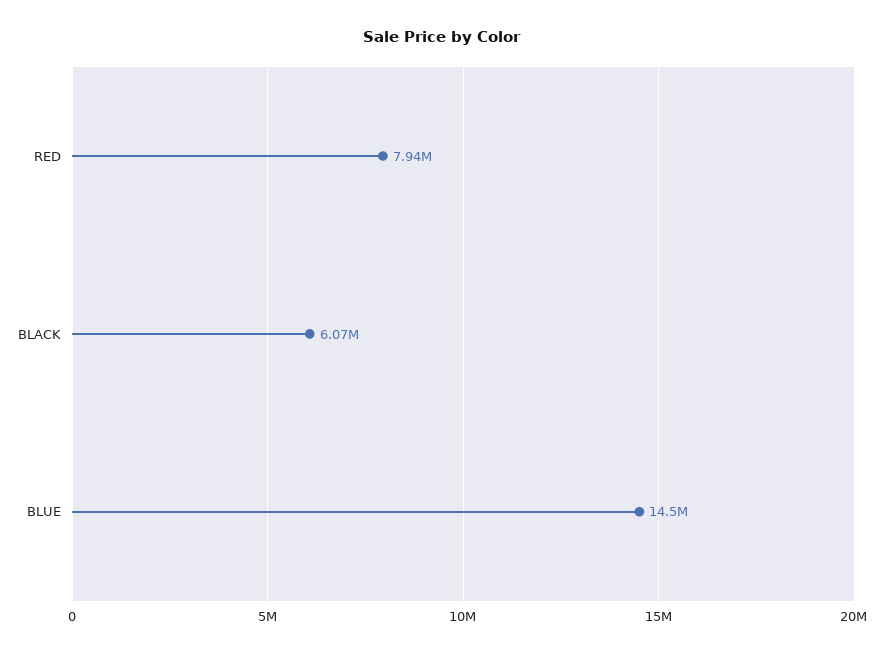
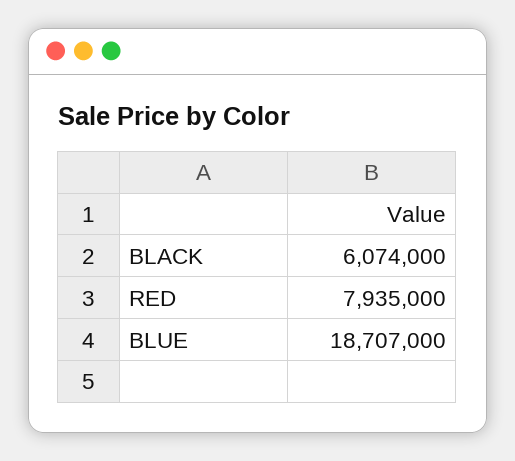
  {
    "RED": 7935000,
    "BLACK": 6074000,
-   "BLUE": 14500000
+   "BLUE": 18707000
  }

